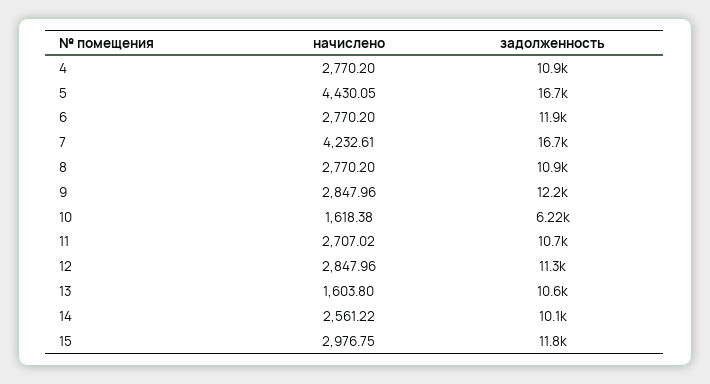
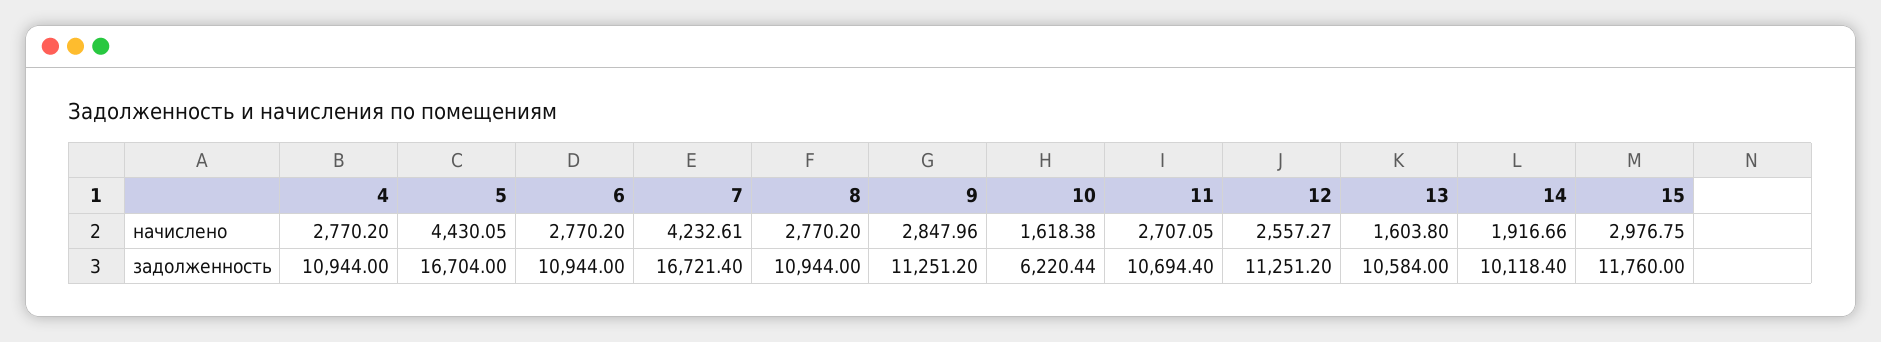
  {
    "начислено": {
      "4": 2770.2,
      "5": 4430.05,
      "6": 2770.2,
      "7": 4232.61,
      "8": 2770.2,
      "9": 2847.96,
      "10": 1618.38,
-     "11": 2707.02,
+     "11": 2707.05,
-     "12": 2847.96,
+     "12": 2557.27,
      "13": 1603.8,
-     "14": 2561.22,
+     "14": 1916.66,
      "15": 2976.75
    },
    "задолженность": {
      "4": 10944,
      "5": 16704,
-     "6": 11900,
+     "6": 10944,
      "7": 16721.4,
      "8": 10944,
-     "9": 12200,
+     "9": 11251.2,
      "10": 6220.44,
      "11": 10694.4,
      "12": 11251.2,
      "13": 10584,
      "14": 10118.4,
      "15": 11760
    }
  }

